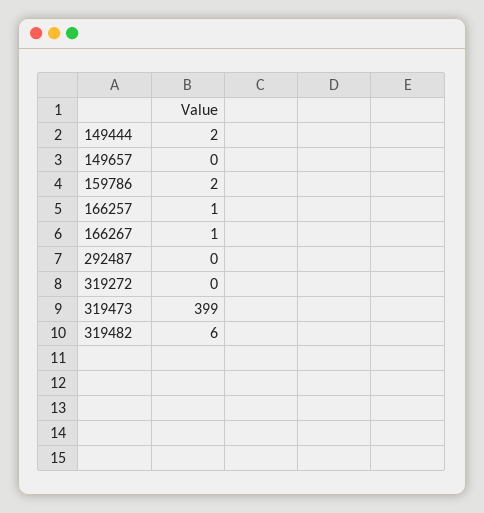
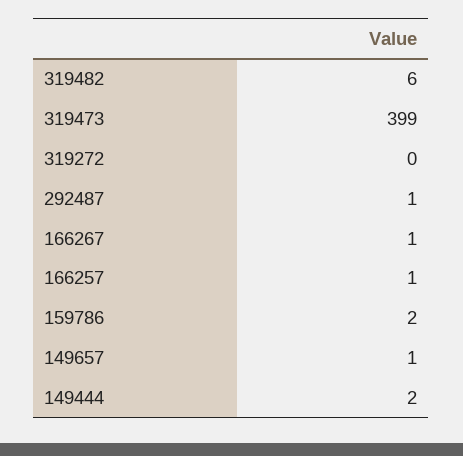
  {
    "149444": 2,
-   "149657": 0,
+   "149657": 1,
    "159786": 2,
    "166257": 1,
    "166267": 1,
-   "292487": 0,
+   "292487": 1,
    "319272": 0,
    "319473": 399,
    "319482": 6
  }

